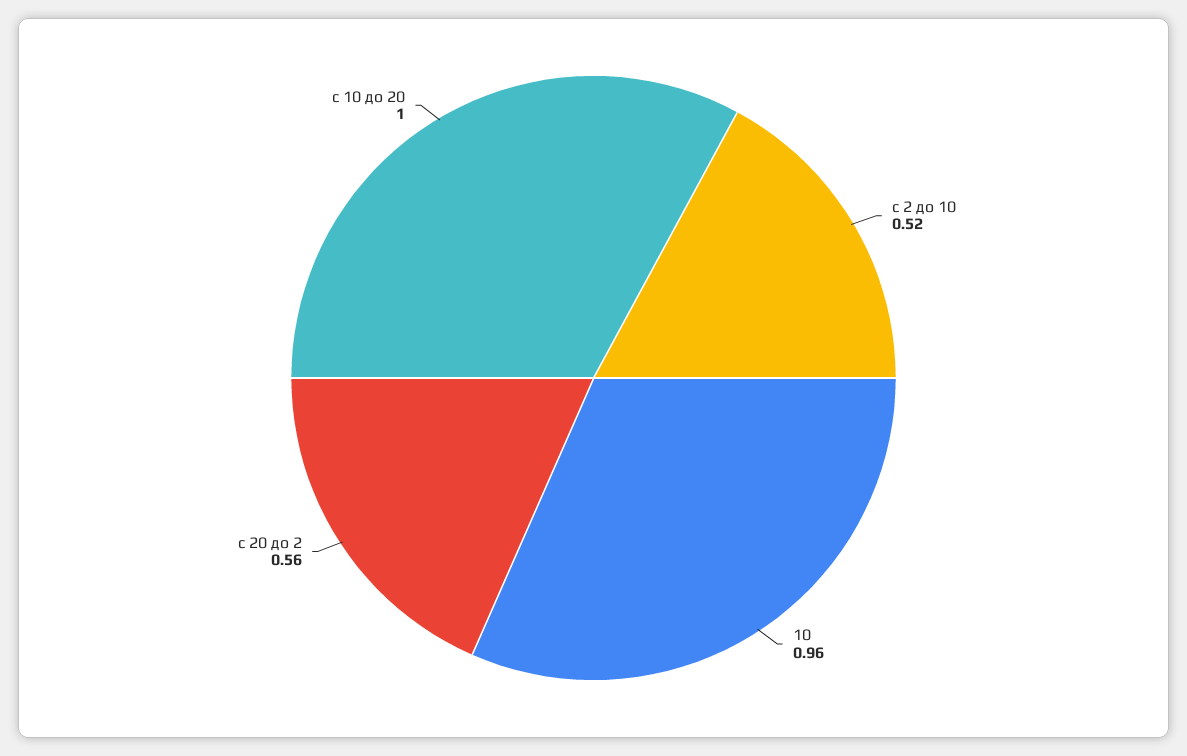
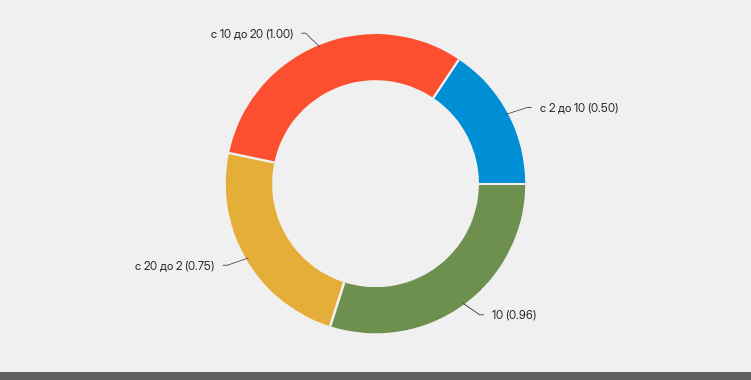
  {
-   "с 2 до 10": 0.52,
+   "с 2 до 10": 0.5,
    "10": 0.96,
-   "с 20 до 2": 0.56,
+   "с 20 до 2": 0.75,
    "с 10 до 20": 1
  }

